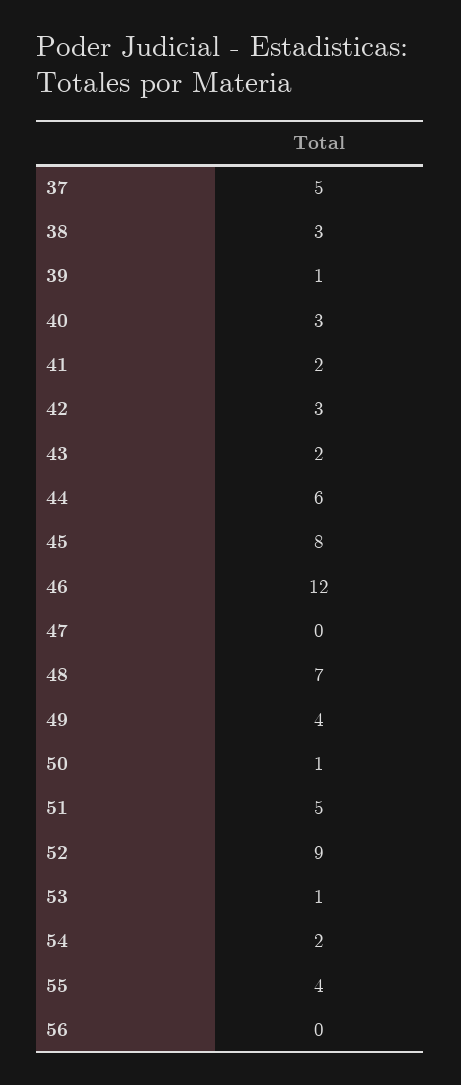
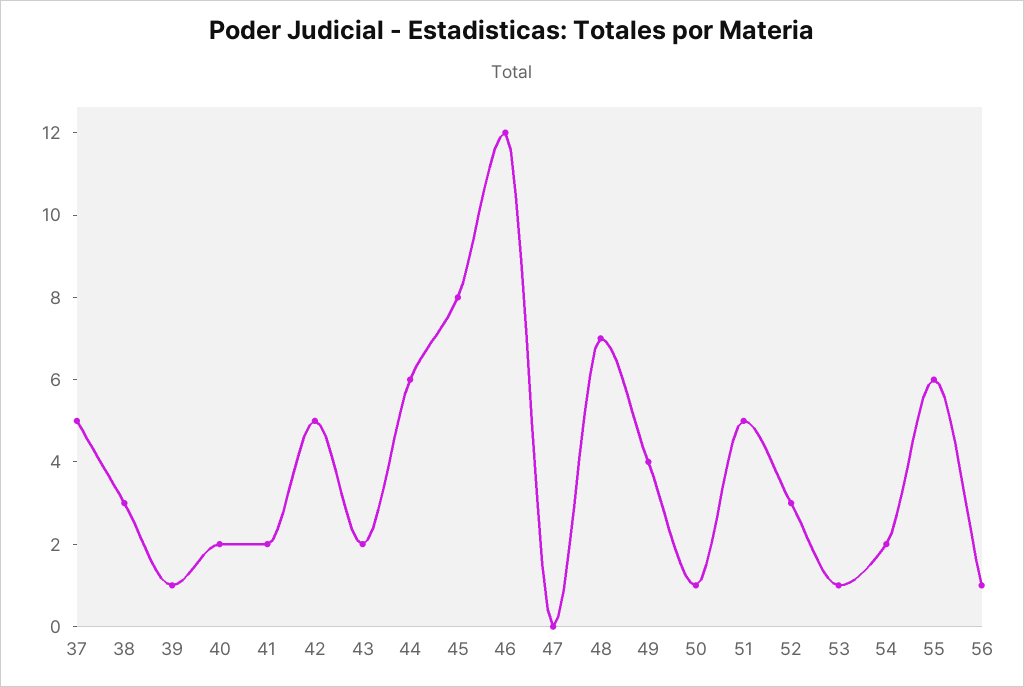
  {
    "37": 5,
    "38": 3,
    "39": 1,
-   "40": 3,
+   "40": 2,
    "41": 2,
-   "42": 3,
+   "42": 5,
    "43": 2,
    "44": 6,
    "45": 8,
    "46": 12,
    "47": 0,
    "48": 7,
    "49": 4,
    "50": 1,
    "51": 5,
-   "52": 9,
+   "52": 3,
    "53": 1,
    "54": 2,
-   "55": 4,
+   "55": 6,
-   "56": 0
+   "56": 1
  }

